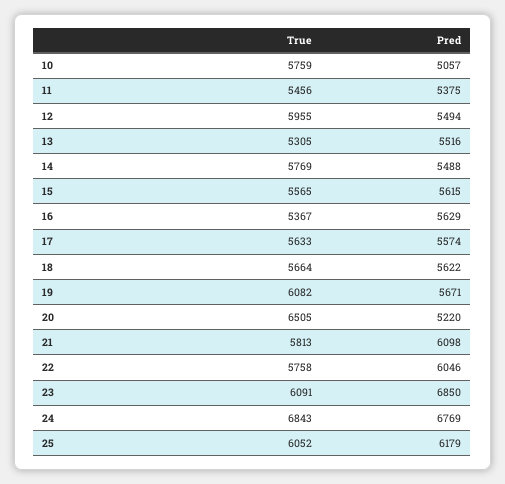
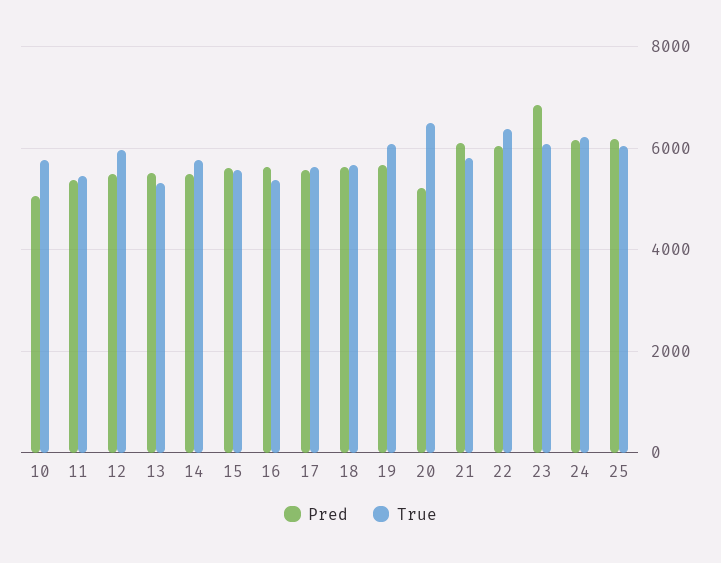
  {
    "True": {
      "10": 5759,
      "11": 5456,
      "12": 5955,
      "13": 5305,
      "14": 5769,
      "15": 5565,
      "16": 5367,
      "17": 5633,
      "18": 5664,
      "19": 6082,
      "20": 6505,
      "21": 5813,
-     "22": 5758,
+     "22": 6400,
      "23": 6091,
-     "24": 6843,
+     "24": 6200,
      "25": 6052
    },
    "Pred": {
      "10": 5057,
      "11": 5375,
      "12": 5494,
      "13": 5516,
      "14": 5488,
      "15": 5615,
      "16": 5629,
      "17": 5574,
      "18": 5622,
      "19": 5671,
      "20": 5220,
      "21": 6098,
      "22": 6046,
      "23": 6850,
-     "24": 6769,
+     "24": 6200,
      "25": 6179
    }
  }

